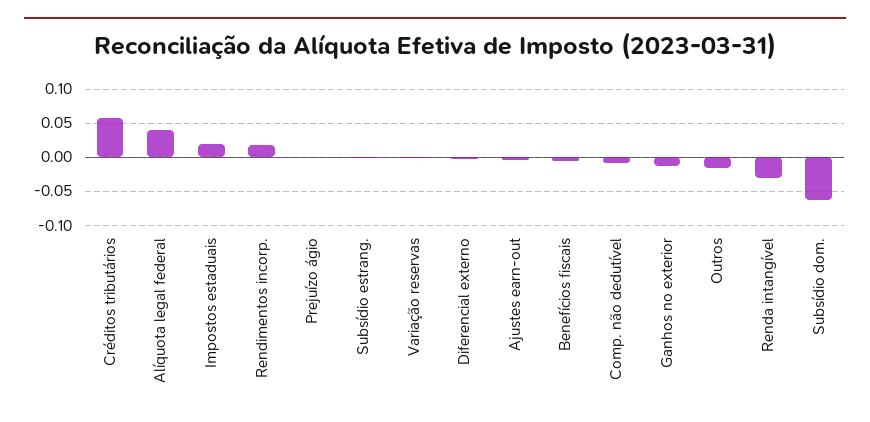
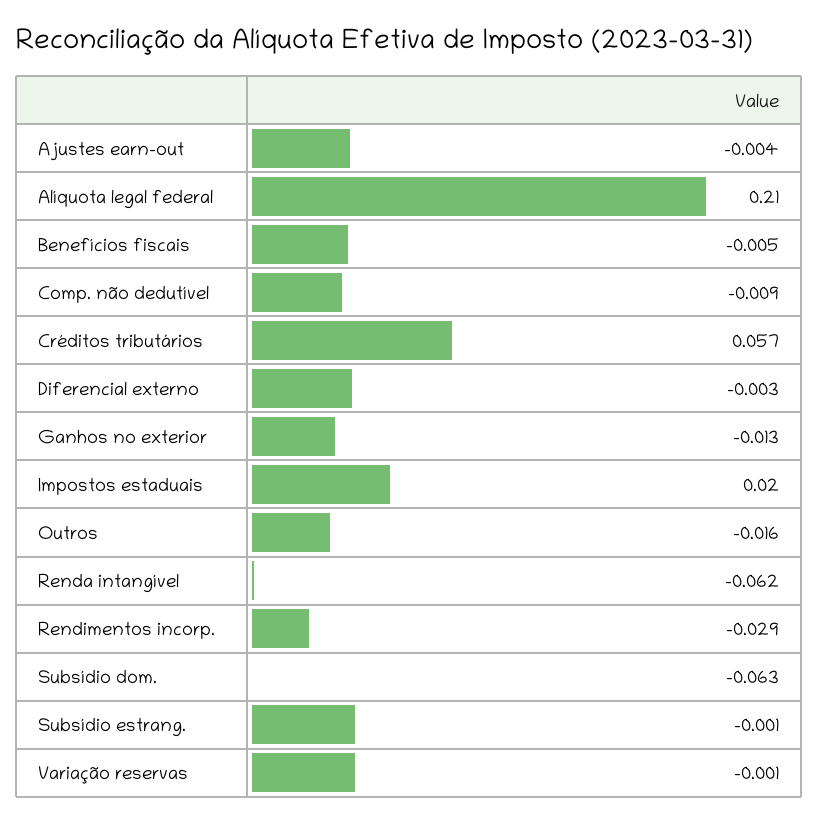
  {
    "Créditos tributários": 0.057,
-   "Alíquota legal federal": 0.04,
+   "Alíquota legal federal": 0.21,
    "Impostos estaduais": 0.02,
-   "Rendimentos incorp.": 0.02,
+   "Rendimentos incorp.": -0.029,
-   "Prejuízo ágio": 0,
    "Subsídio estrang.": -0.001,
    "Variação reservas": -0.001,
    "Diferencial externo": -0.003,
    "Ajustes earn-out": -0.004,
    "Benefícios fiscais": -0.005,
    "Comp. não dedutível": -0.009,
    "Ganhos no exterior": -0.013,
    "Outros": -0.016,
-   "Renda intangível": -0.03,
+   "Renda intangível": -0.062,
    "Subsídio dom.": -0.063
  }

